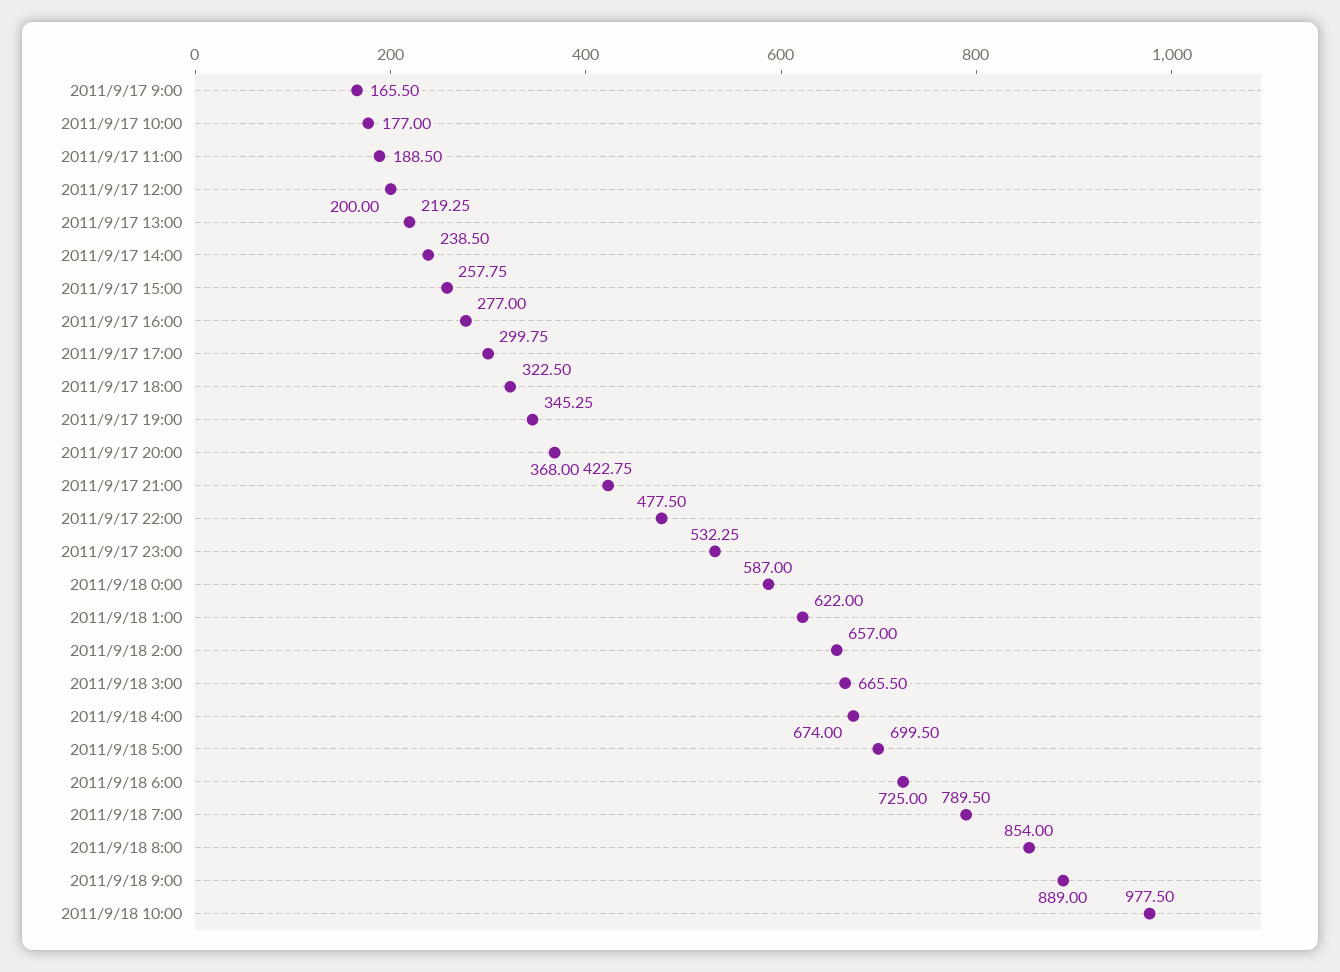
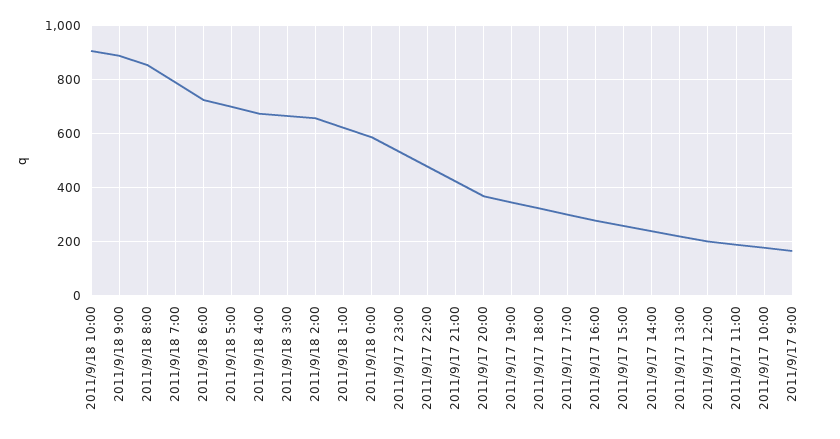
  {
    "2011/9/17 9:00": 165.5,
    "2011/9/17 10:00": 177,
    "2011/9/17 11:00": 188.5,
    "2011/9/17 12:00": 200,
    "2011/9/17 13:00": 219.25,
    "2011/9/17 14:00": 238.5,
    "2011/9/17 15:00": 257.75,
    "2011/9/17 16:00": 277,
    "2011/9/17 17:00": 299.75,
    "2011/9/17 18:00": 322.5,
    "2011/9/17 19:00": 345.25,
    "2011/9/17 20:00": 368,
    "2011/9/17 21:00": 422.75,
    "2011/9/17 22:00": 477.5,
    "2011/9/17 23:00": 532.25,
    "2011/9/18 0:00": 587,
    "2011/9/18 1:00": 622,
    "2011/9/18 2:00": 657,
    "2011/9/18 3:00": 665.5,
    "2011/9/18 4:00": 674,
    "2011/9/18 5:00": 699.5,
    "2011/9/18 6:00": 725,
    "2011/9/18 7:00": 789.5,
    "2011/9/18 8:00": 854,
    "2011/9/18 9:00": 889,
-   "2011/9/18 10:00": 977.5
+   "2011/9/18 10:00": 900
  }

